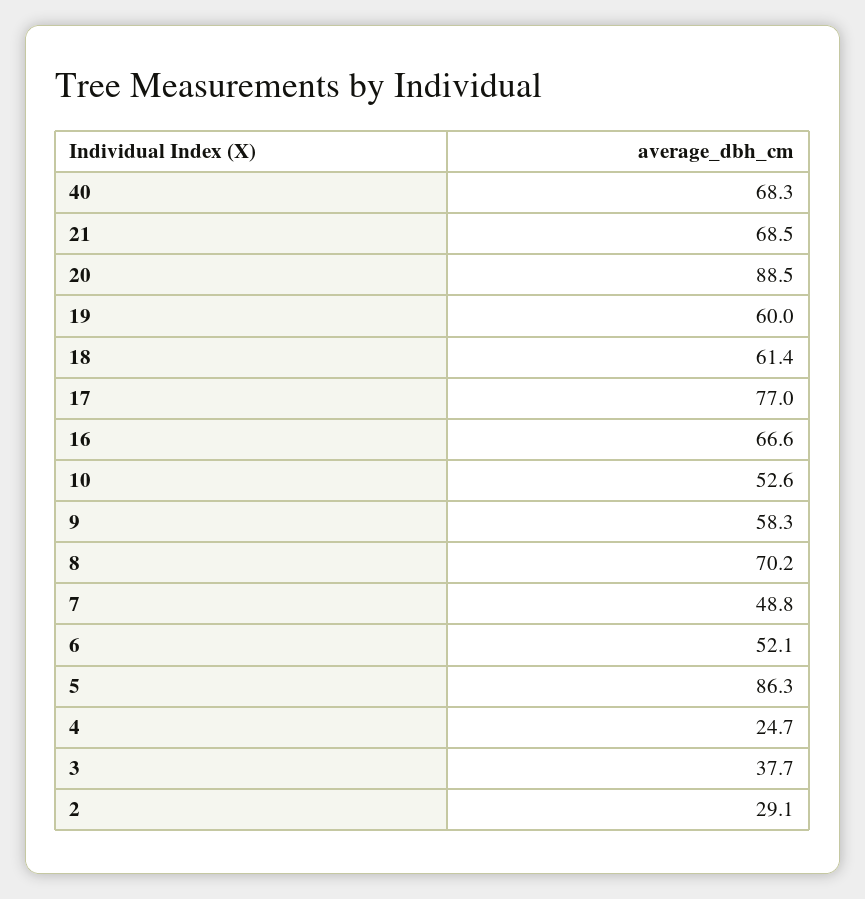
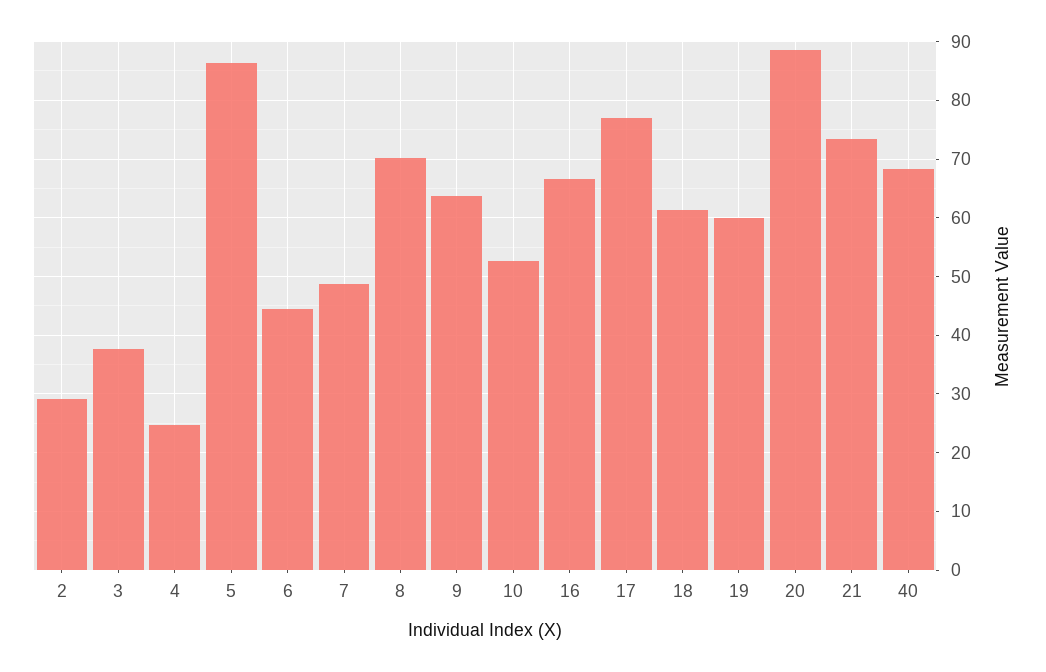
  {
    "40": 68.3,
-   "21": 68.5,
+   "21": 74,
    "20": 88.5,
    "19": 60,
    "18": 61.4,
    "17": 77,
    "16": 66.6,
    "10": 52.6,
-   "9": 58.3,
+   "9": 64,
    "8": 70.2,
    "7": 48.8,
-   "6": 52.1,
+   "6": 44,
    "5": 86.3,
    "4": 24.7,
    "3": 37.7,
    "2": 29.1
  }

